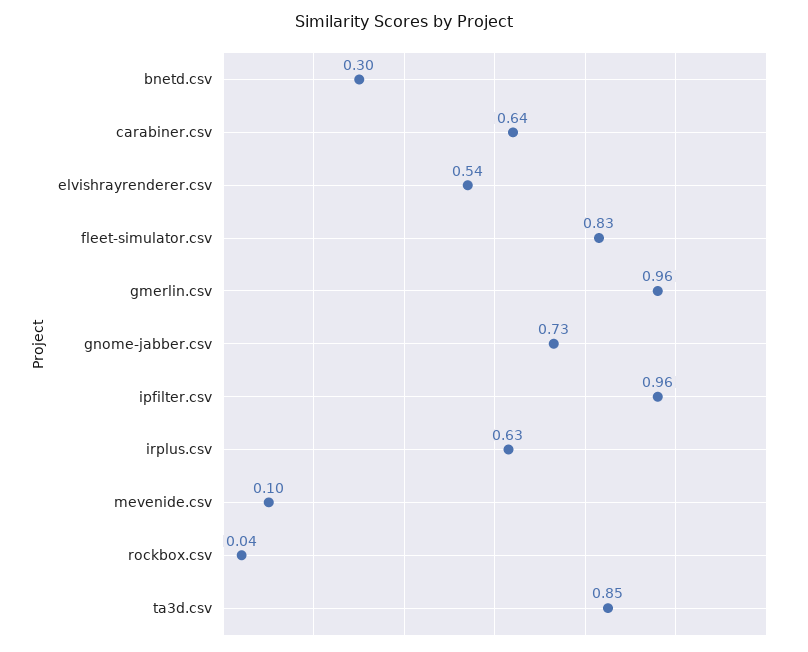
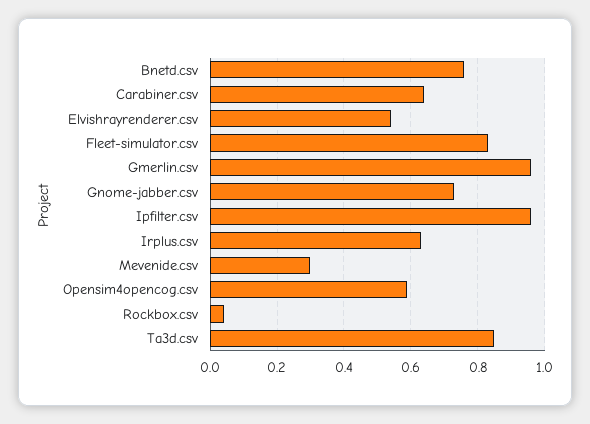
  {
-   "bnetd.csv": 0.3,
+   "bnetd.csv": 0.75,
    "carabiner.csv": 0.64,
    "elvishrayrenderer.csv": 0.54,
    "fleet-simulator.csv": 0.83,
    "gmerlin.csv": 0.96,
    "gnome-jabber.csv": 0.73,
    "ipfilter.csv": 0.96,
    "irplus.csv": 0.63,
-   "mevenide.csv": 0.1,
+   "mevenide.csv": 0.3,
    "rockbox.csv": 0.04,
-   "ta3d.csv": 0.85
+   "ta3d.csv": 0.85,
+   "Opensim4opencog.csv": 0.6
  }

